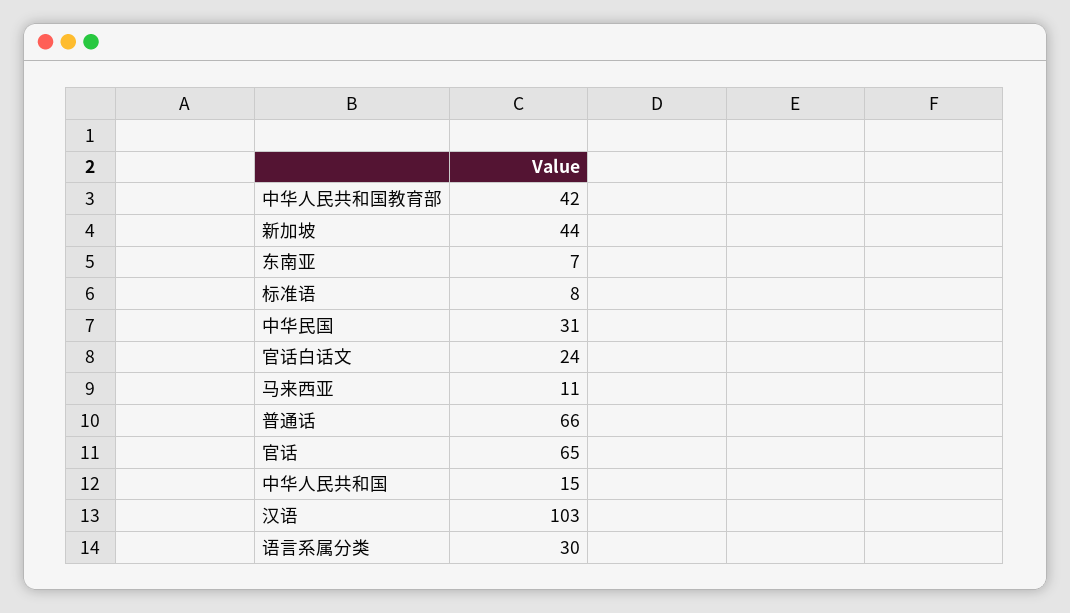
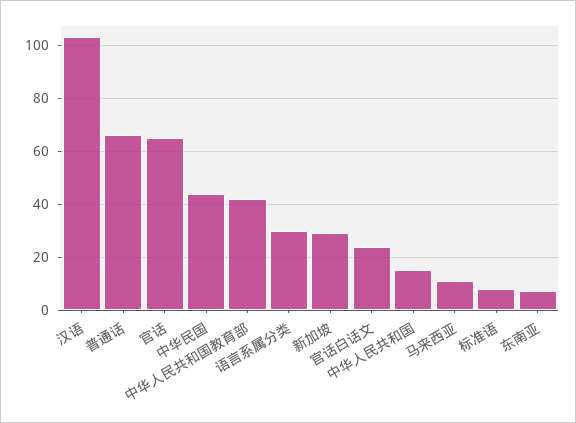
  {
    "中华人民共和国教育部": 42,
-   "新加坡": 44,
+   "新加坡": 30,
    "东南亚": 7,
    "标准语": 8,
-   "中华民国": 31,
+   "中华民国": 45,
    "官话白话文": 24,
    "马来西亚": 11,
    "普通话": 66,
    "官话": 65,
    "中华人民共和国": 15,
    "汉语": 103,
    "语言系属分类": 30
  }

